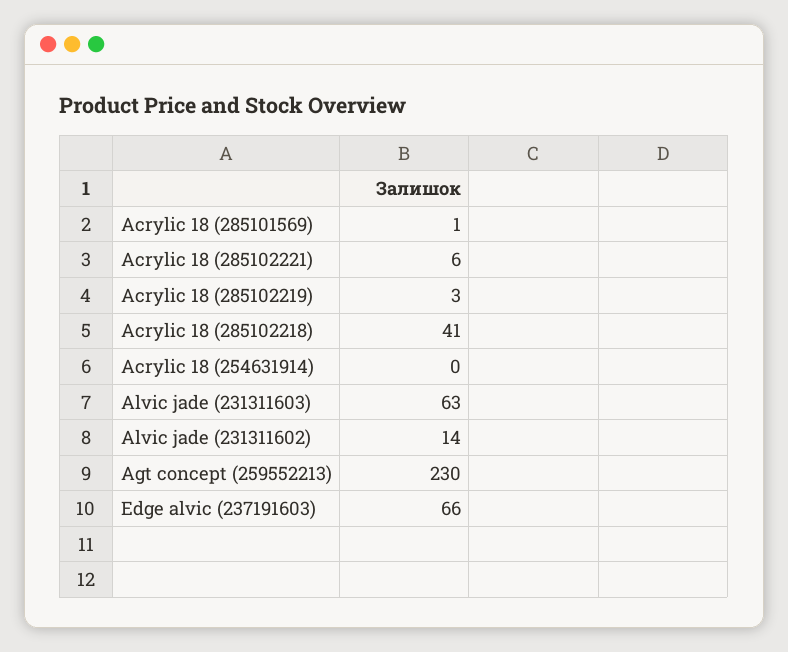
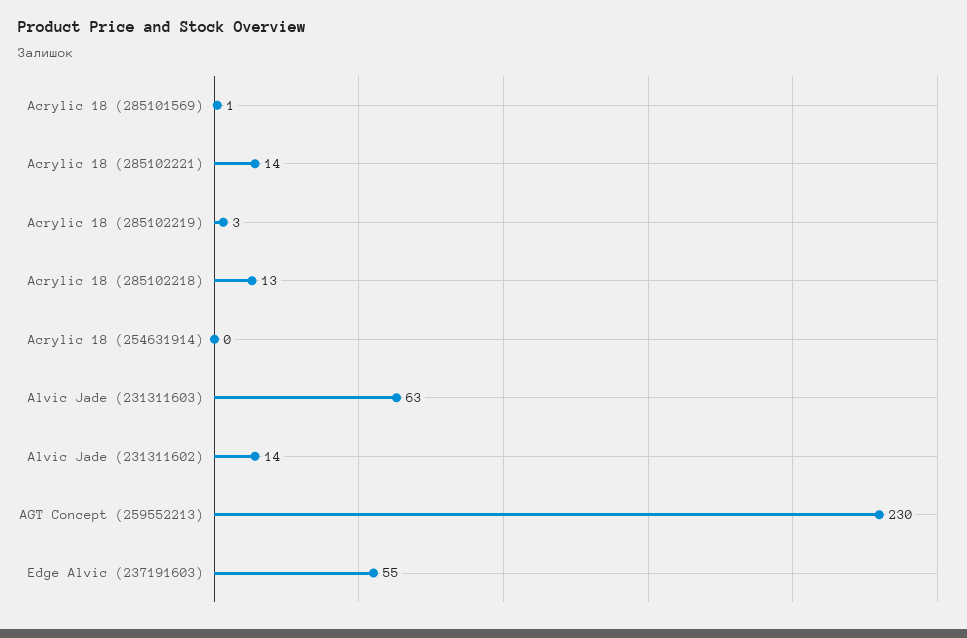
  {
    "Acrylic 18 (285101569)": 1,
-   "Acrylic 18 (285102221)": 6,
+   "Acrylic 18 (285102221)": 14,
    "Acrylic 18 (285102219)": 3,
-   "Acrylic 18 (285102218)": 41,
+   "Acrylic 18 (285102218)": 13,
    "Acrylic 18 (254631914)": 0,
    "Alvic jade (231311603)": 63,
    "Alvic jade (231311602)": 14,
    "Agt concept (259552213)": 230,
-   "Edge alvic (237191603)": 66
+   "Edge alvic (237191603)": 55
  }

